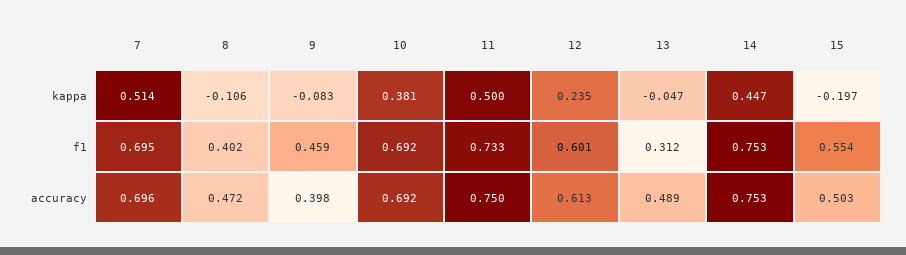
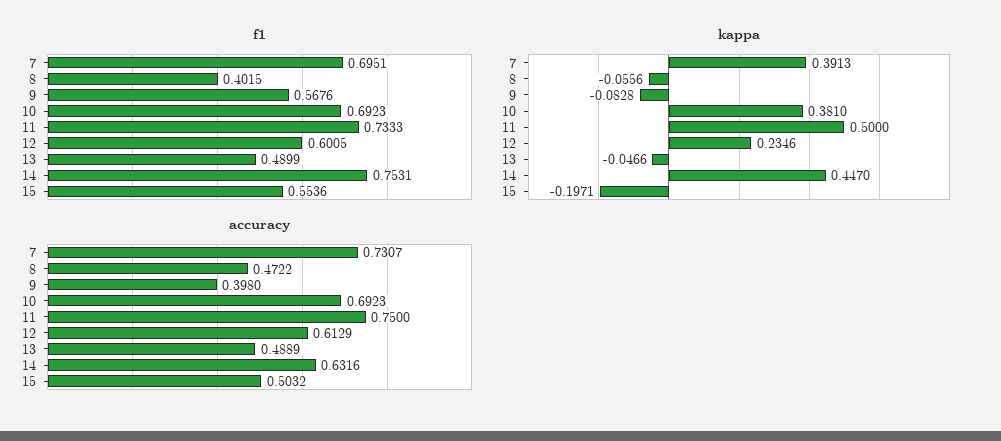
  {
    "kappa": {
-     "7": 0.514,
+     "7": 0.3913,
-     "8": -0.106,
+     "8": -0.0556,
      "9": -0.0828,
      "10": 0.381,
      "11": 0.5,
      "12": 0.2346,
      "13": -0.0466,
      "14": 0.447,
      "15": -0.1971
    },
    "f1": {
      "7": 0.6951,
      "8": 0.4015,
-     "9": 0.459,
+     "9": 0.5676,
      "10": 0.6923,
      "11": 0.7333,
      "12": 0.6005,
-     "13": 0.312,
+     "13": 0.4899,
      "14": 0.7531,
      "15": 0.5536
    },
    "accuracy": {
-     "7": 0.696,
+     "7": 0.7307,
      "8": 0.4722,
      "9": 0.398,
      "10": 0.6923,
      "11": 0.75,
      "12": 0.6129,
      "13": 0.4889,
-     "14": 0.753,
+     "14": 0.6316,
      "15": 0.5032
    }
  }

